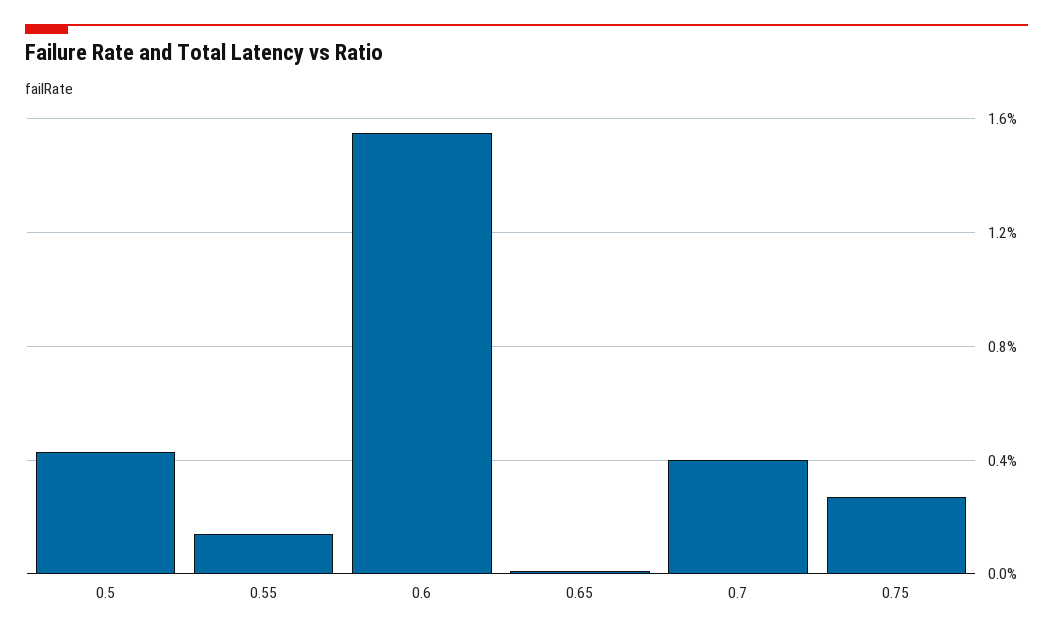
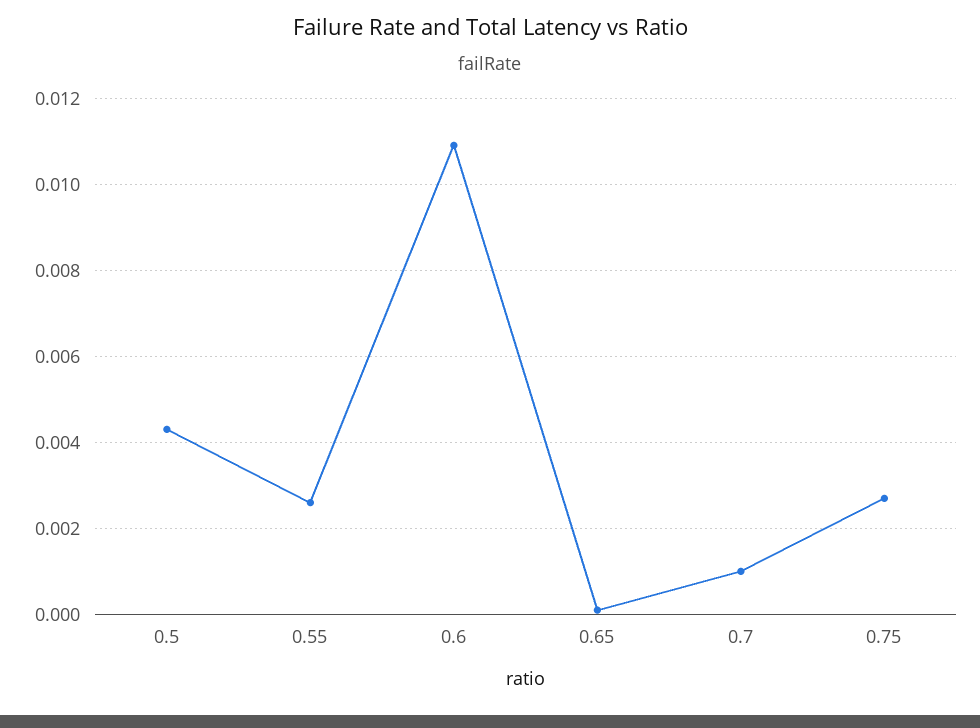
  {
    "0.5": 0.0045,
-   "0.55": 0.0015,
+   "0.55": 0.0025,
-   "0.6": 0.0155,
+   "0.6": 0.011,
    "0.65": 0,
-   "0.7": 0.004,
+   "0.7": 0.001,
    "0.75": 0.0025
  }

